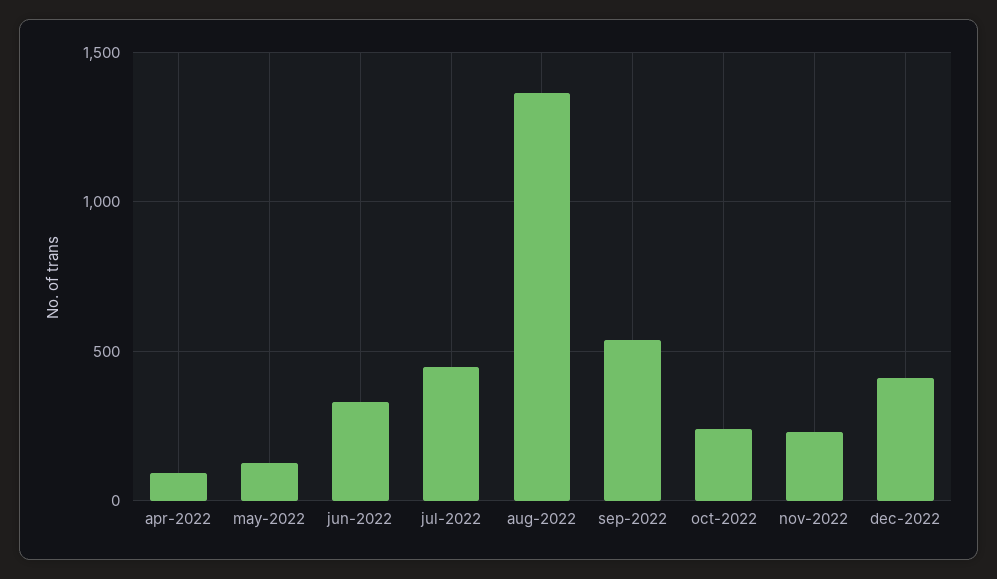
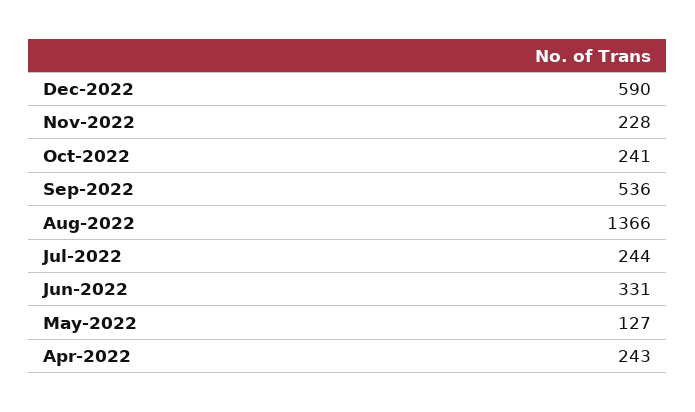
  {
-   "apr-2022": 100,
+   "apr-2022": 243,
    "may-2022": 127,
    "jun-2022": 331,
-   "jul-2022": 450,
+   "jul-2022": 244,
    "aug-2022": 1366,
    "sep-2022": 536,
    "oct-2022": 241,
    "nov-2022": 228,
-   "dec-2022": 400
+   "dec-2022": 590
  }

